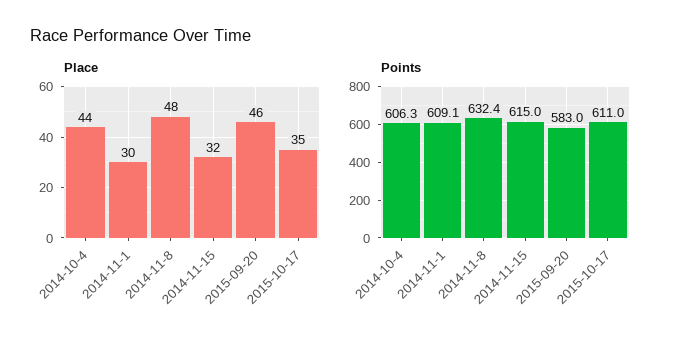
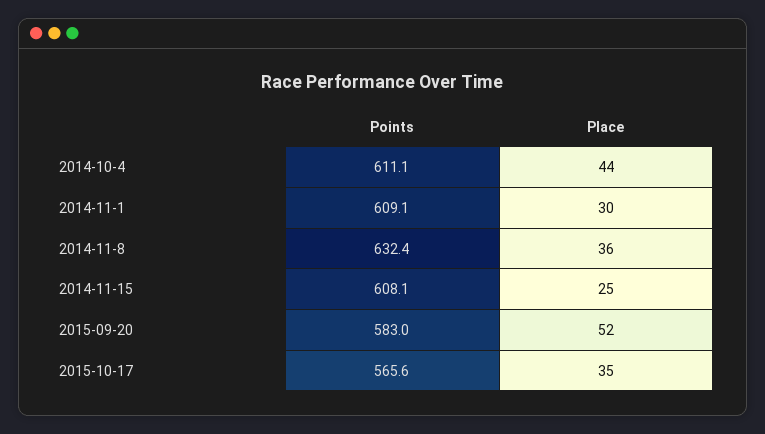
  {
    "Place": {
      "2014-10-4": 44,
      "2014-11-1": 30,
-     "2014-11-8": 48,
+     "2014-11-8": 36,
-     "2014-11-15": 32,
+     "2014-11-15": 25,
-     "2015-09-20": 46,
+     "2015-09-20": 52,
      "2015-10-17": 35
    },
    "Points": {
-     "2014-10-4": 606.3,
+     "2014-10-4": 611.1,
      "2014-11-1": 609.1,
      "2014-11-8": 632.4,
-     "2014-11-15": 615,
+     "2014-11-15": 608.1,
      "2015-09-20": 583,
-     "2015-10-17": 611
+     "2015-10-17": 565.6
    }
  }

